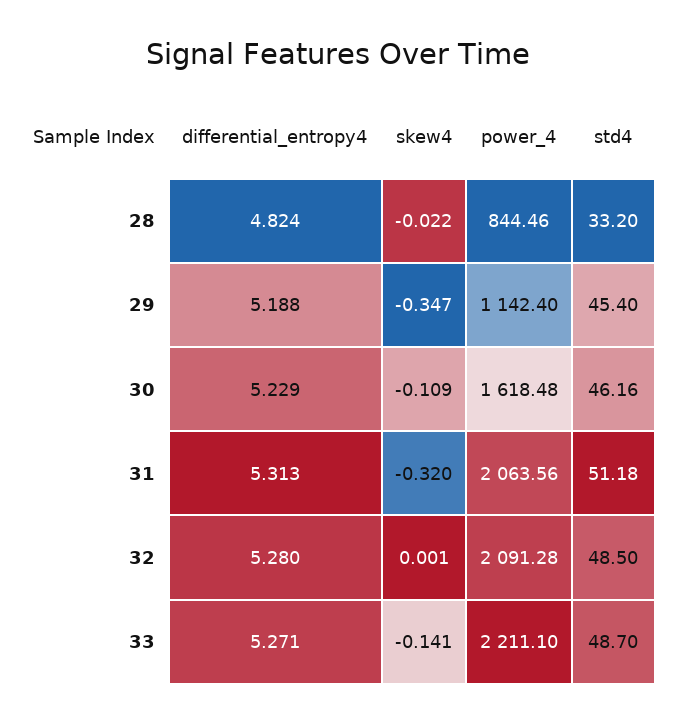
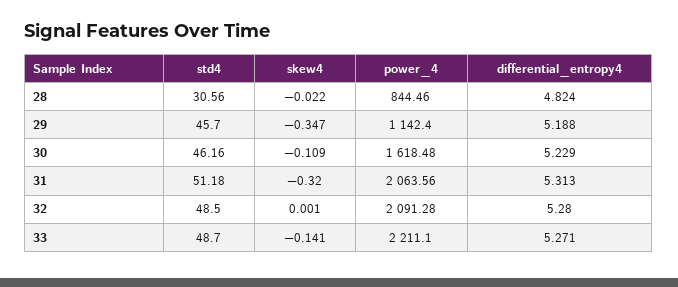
  {
    "differential_entropy4": {
      "28": 4.824,
      "29": 5.188,
      "30": 5.229,
      "31": 5.313,
      "32": 5.28,
      "33": 5.271
    },
    "skew4": {
      "28": -0.022,
      "29": -0.347,
      "30": -0.109,
      "31": -0.32,
      "32": 0.001,
      "33": -0.141
    },
    "power_4": {
      "28": 844.46,
      "29": 1142.4,
      "30": 1618.48,
      "31": 2063.56,
      "32": 2091.28,
      "33": 2211.1
    },
    "std4": {
-     "28": 33.2,
+     "28": 30.56,
-     "29": 45.4,
+     "29": 45.7,
      "30": 46.16,
      "31": 51.18,
      "32": 48.5,
      "33": 48.7
    }
  }

